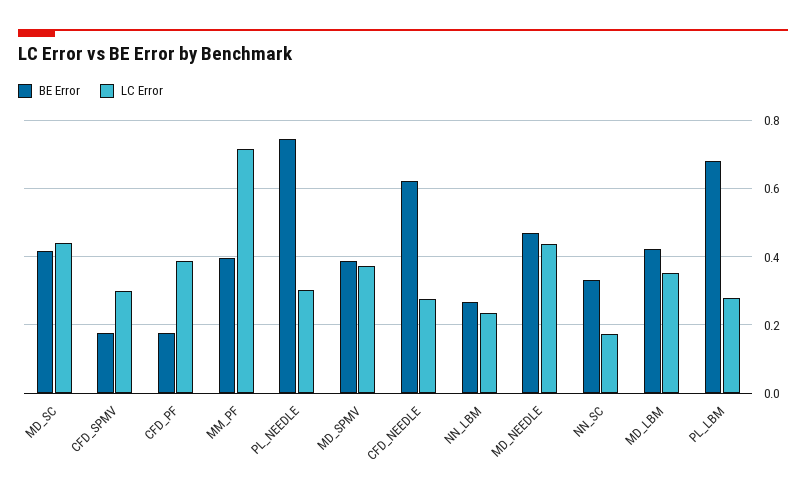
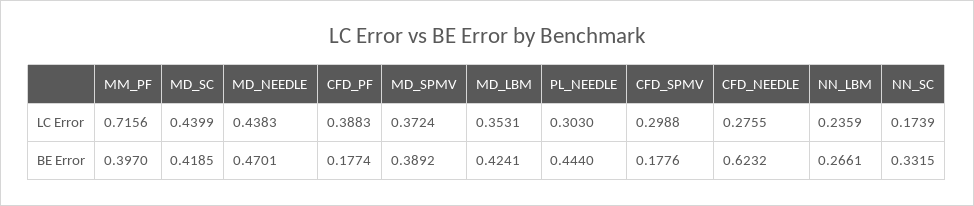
  {
    "BE Error": {
      "MD_SC": 0.4185,
      "CFD_SPMV": 0.1776,
      "CFD_PF": 0.1774,
      "MM_PF": 0.397,
-     "PL_NEEDLE": 0.74,
+     "PL_NEEDLE": 0.444,
      "MD_SPMV": 0.3892,
      "CFD_NEEDLE": 0.6232,
      "NN_LBM": 0.2661,
      "MD_NEEDLE": 0.4701,
      "NN_SC": 0.3315,
-     "MD_LBM": 0.4241,
+     "MD_LBM": 0.4241
-     "PL_LBM": 0.68
    },
    "LC Error": {
      "MD_SC": 0.4399,
      "CFD_SPMV": 0.2988,
      "CFD_PF": 0.3883,
      "MM_PF": 0.7156,
      "PL_NEEDLE": 0.303,
      "MD_SPMV": 0.3724,
      "CFD_NEEDLE": 0.2755,
      "NN_LBM": 0.2359,
      "MD_NEEDLE": 0.4383,
      "NN_SC": 0.1739,
-     "MD_LBM": 0.3531,
+     "MD_LBM": 0.3531
-     "PL_LBM": 0.28
    }
  }

